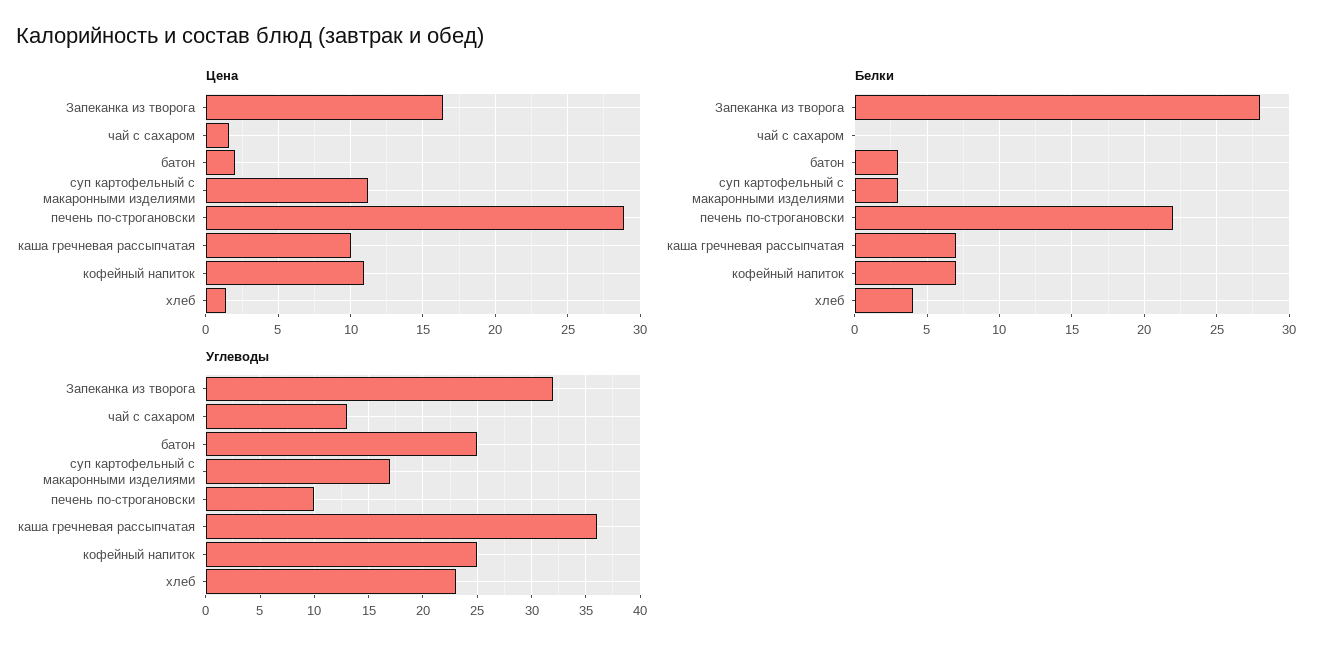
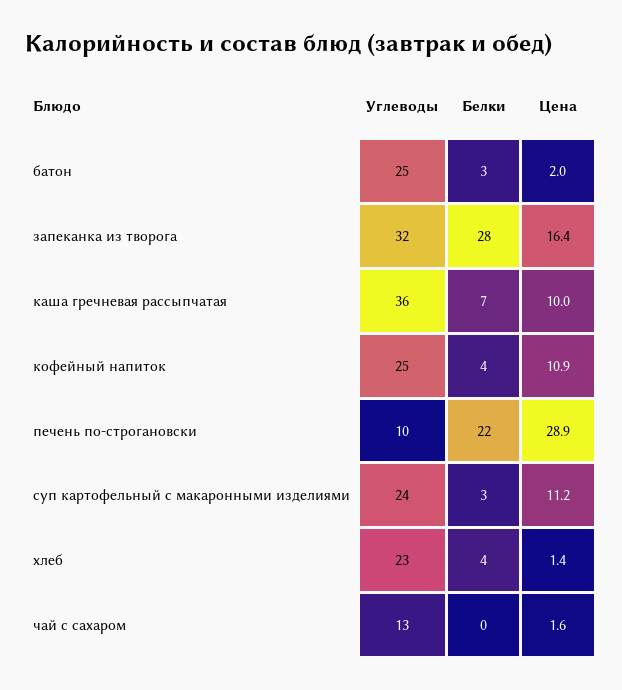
  {
    "Цена": {
      "Запеканка из творога": 16.4,
      "чай с сахаром": 1.6,
      "батон": 2,
      "суп картофельный с макаронными изделиями": 11.2,
      "печень по-строгановски": 28.9,
      "каша гречневая рассыпчатая": 10,
      "кофейный напиток": 10.9,
      "хлеб": 1.4
    },
    "Белки": {
      "Запеканка из творога": 28,
      "чай с сахаром": 0,
      "батон": 3,
      "суп картофельный с макаронными изделиями": 3,
      "печень по-строгановски": 22,
      "каша гречневая рассыпчатая": 7,
-     "кофейный напиток": 7,
+     "кофейный напиток": 4,
      "хлеб": 4
    },
    "Углеводы": {
      "Запеканка из творога": 32,
      "чай с сахаром": 13,
      "батон": 25,
-     "суп картофельный с макаронными изделиями": 17,
+     "суп картофельный с макаронными изделиями": 24,
      "печень по-строгановски": 10,
      "каша гречневая рассыпчатая": 36,
      "кофейный напиток": 25,
      "хлеб": 23
    }
  }

